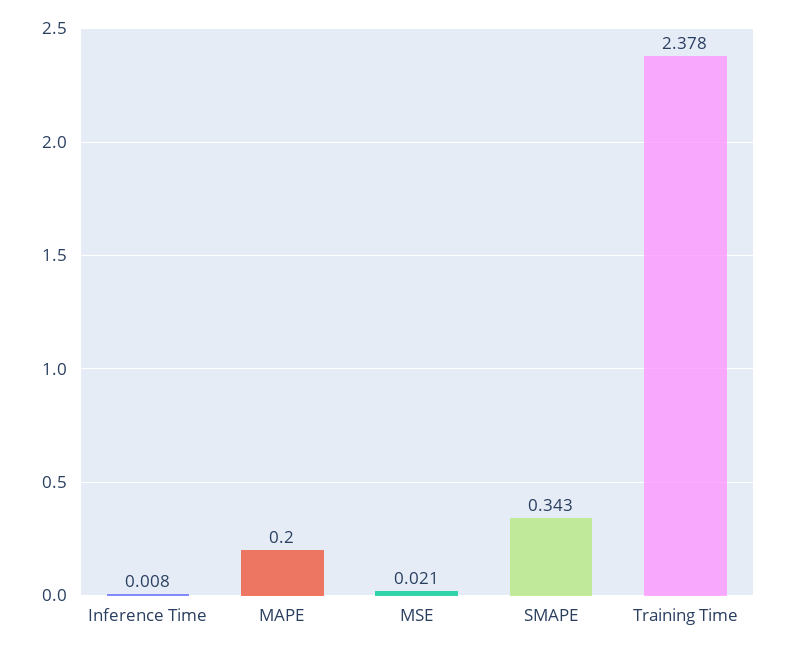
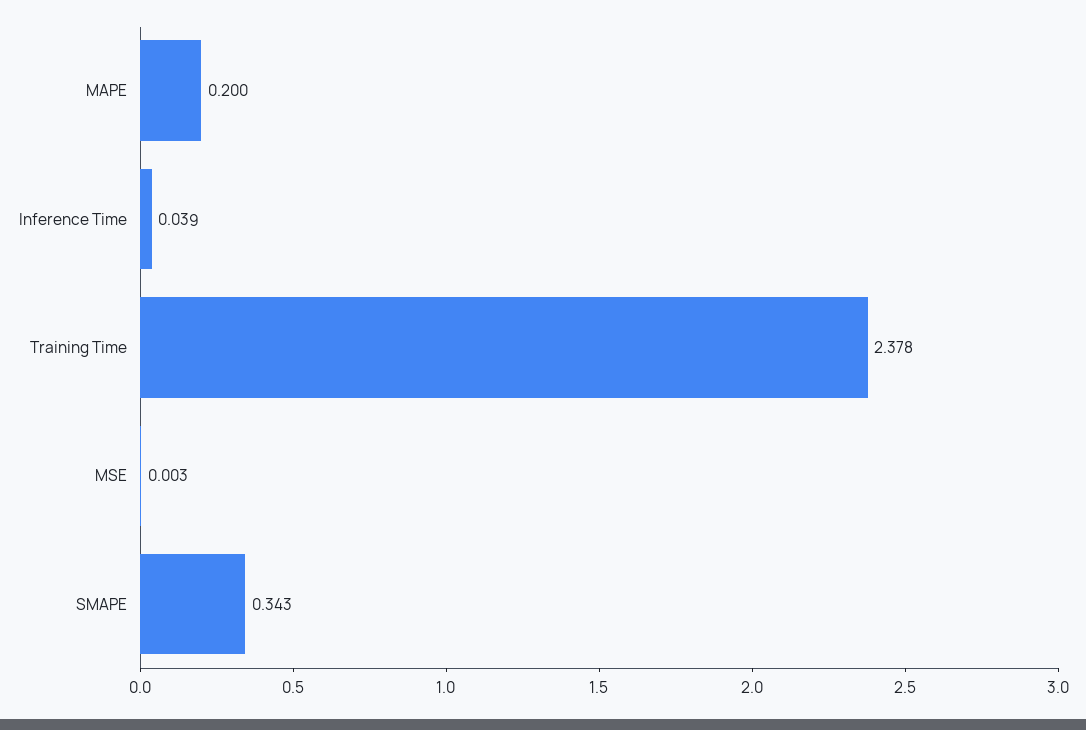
  {
-   "Inference Time": 0.008,
+   "Inference Time": 0.039,
    "MAPE": 0.2,
-   "MSE": 0.021,
+   "MSE": 0.003,
    "SMAPE": 0.343,
    "Training Time": 2.378
  }

